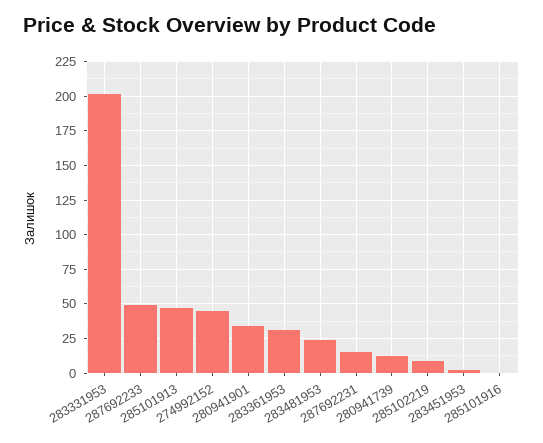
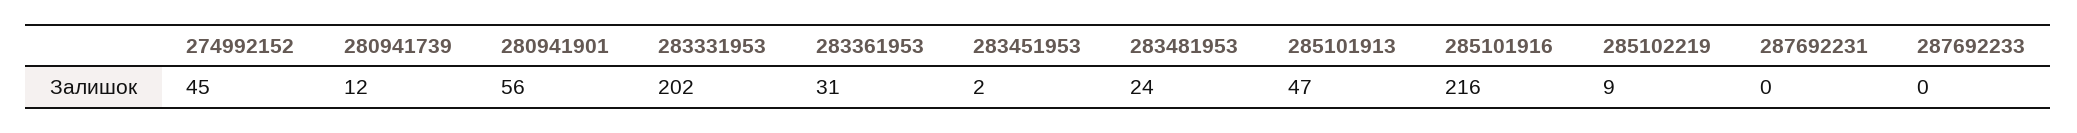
  {
    "283331953": 202,
-   "287692233": 50,
+   "287692233": 0,
    "285101913": 47,
    "274992152": 45,
-   "280941901": 35,
+   "280941901": 56,
    "283361953": 31,
    "283481953": 24,
-   "287692231": 15,
+   "287692231": 0,
    "280941739": 12,
    "285102219": 9,
    "283451953": 2,
-   "285101916": 0
+   "285101916": 216
  }

